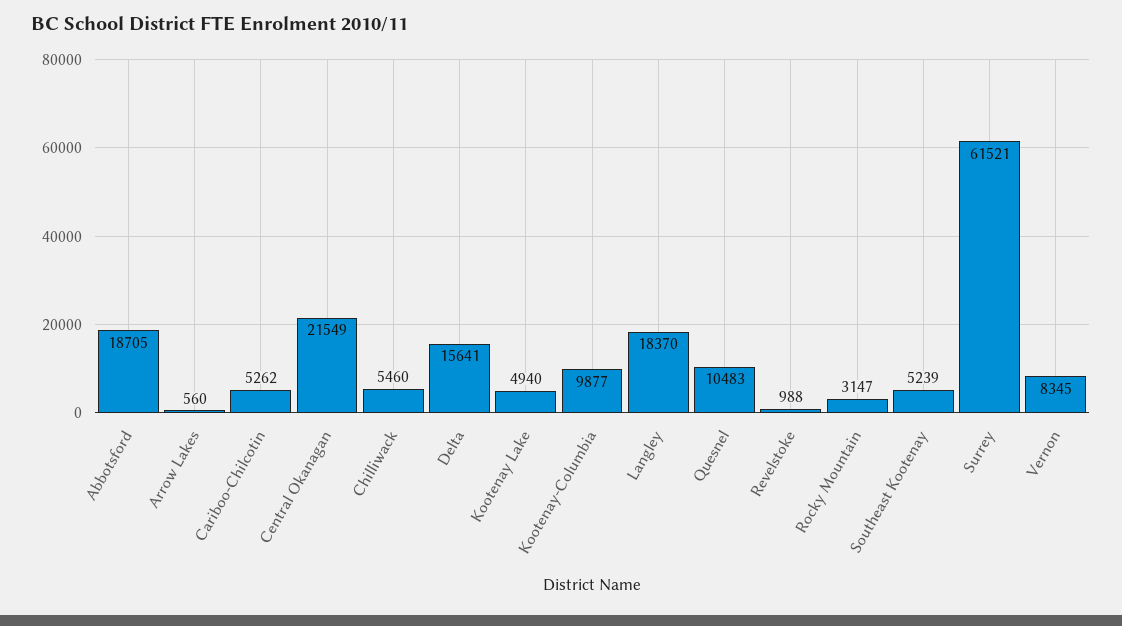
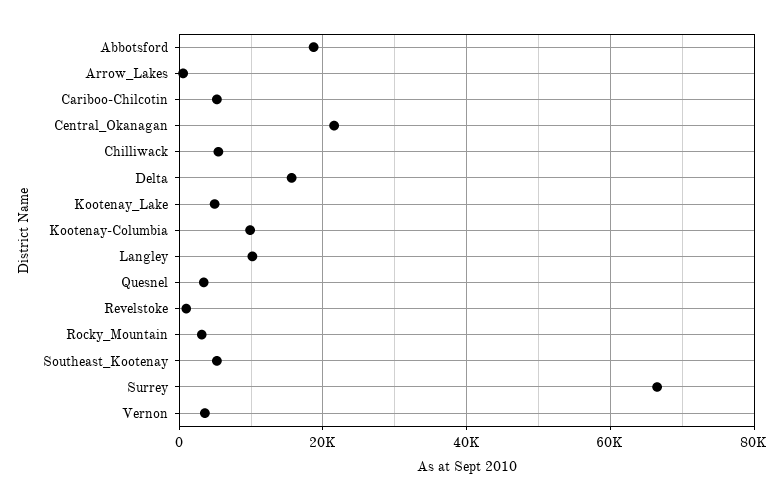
  {
    "Abbotsford": 18705,
    "Arrow Lakes": 560,
    "Cariboo-Chilcotin": 5262,
    "Central Okanagan": 21549,
    "Chilliwack": 5460,
    "Delta": 15641,
    "Kootenay Lake": 4940,
    "Kootenay-Columbia": 9877,
-   "Langley": 18370,
+   "Langley": 10000,
-   "Quesnel": 10483,
+   "Quesnel": 4000,
    "Revelstoke": 988,
    "Rocky Mountain": 3147,
    "Southeast Kootenay": 5239,
-   "Surrey": 61521,
+   "Surrey": 66000,
-   "Vernon": 8345
+   "Vernon": 4000
  }

